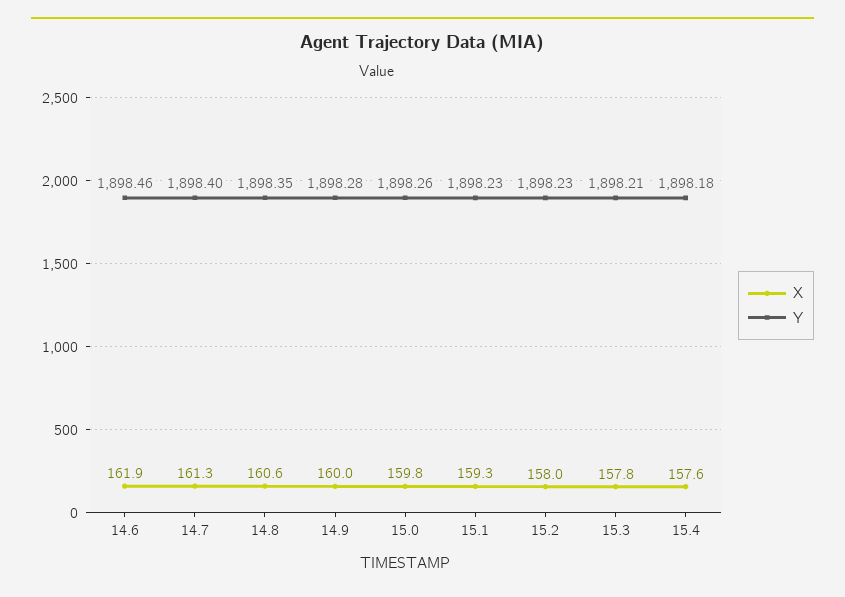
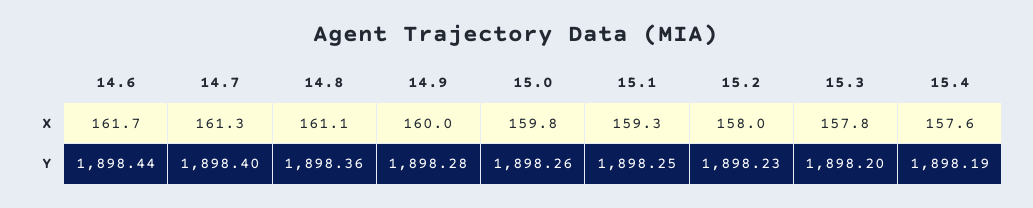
  {
    "X": {
-     "14.6": 161.9,
+     "14.6": 161.7,
      "14.7": 161.3,
-     "14.8": 160.6,
+     "14.8": 161.1,
      "14.9": 160,
      "15.0": 159.8,
      "15.1": 159.3,
      "15.2": 158,
      "15.3": 157.8,
      "15.4": 157.6
    },
    "Y": {
-     "14.6": 1898.46,
+     "14.6": 1898.44,
      "14.7": 1898.4,
-     "14.8": 1898.35,
+     "14.8": 1898.36,
      "14.9": 1898.28,
      "15.0": 1898.26,
-     "15.1": 1898.23,
+     "15.1": 1898.25,
      "15.2": 1898.23,
-     "15.3": 1898.21,
+     "15.3": 1898.2,
-     "15.4": 1898.18
+     "15.4": 1898.19
    }
  }

